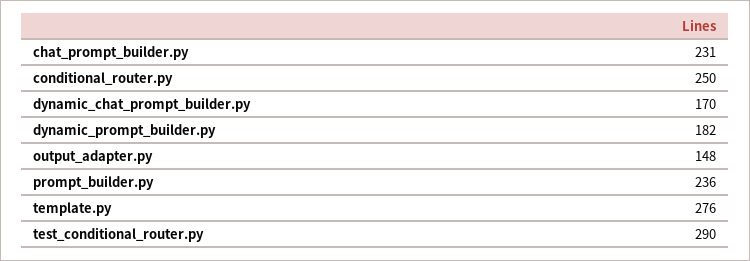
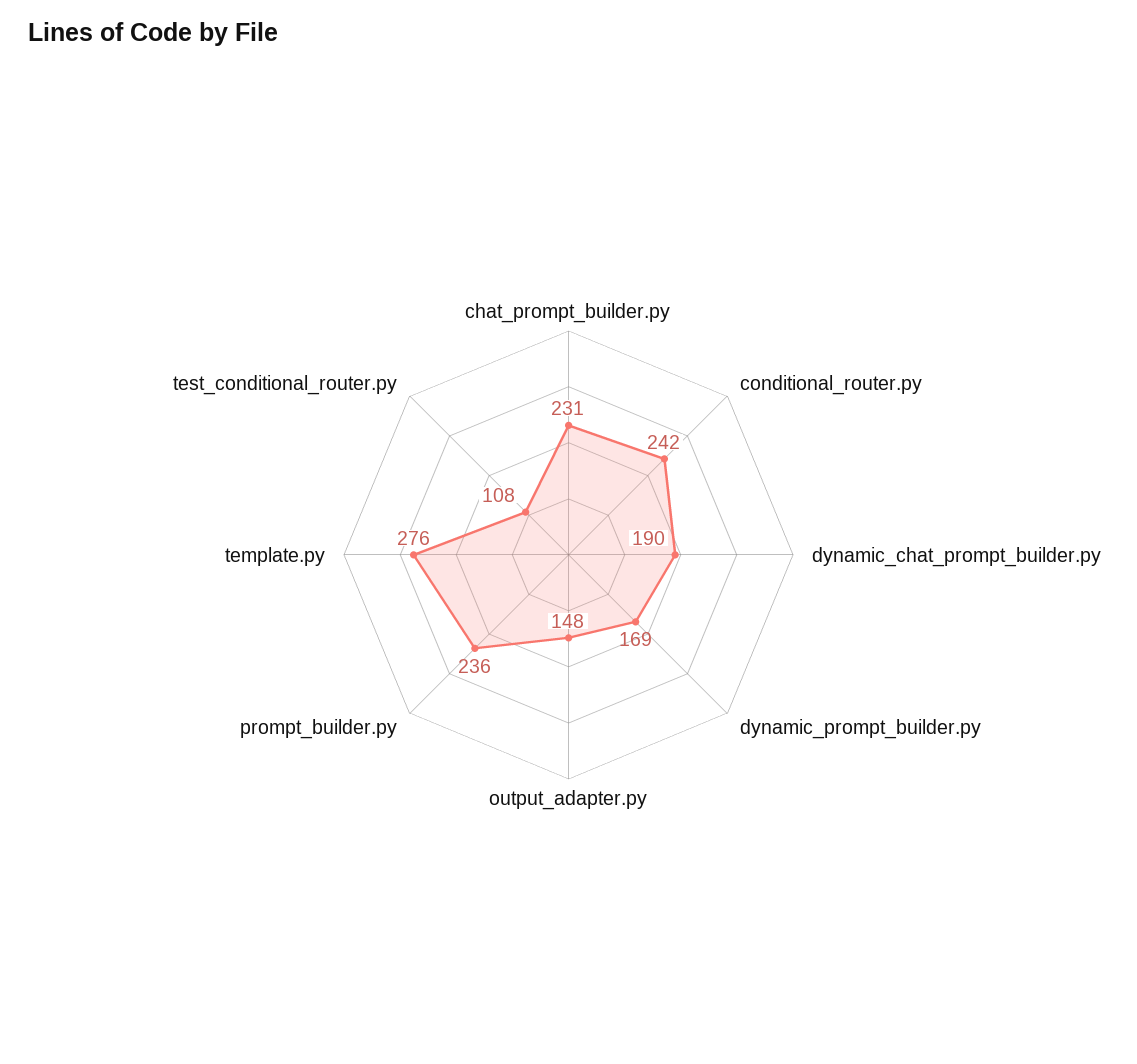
  {
    "chat_prompt_builder.py": 231,
-   "conditional_router.py": 250,
+   "conditional_router.py": 242,
-   "dynamic_chat_prompt_builder.py": 170,
+   "dynamic_chat_prompt_builder.py": 190,
-   "dynamic_prompt_builder.py": 182,
+   "dynamic_prompt_builder.py": 169,
    "output_adapter.py": 148,
    "prompt_builder.py": 236,
    "template.py": 276,
-   "test_conditional_router.py": 290
+   "test_conditional_router.py": 108
  }

